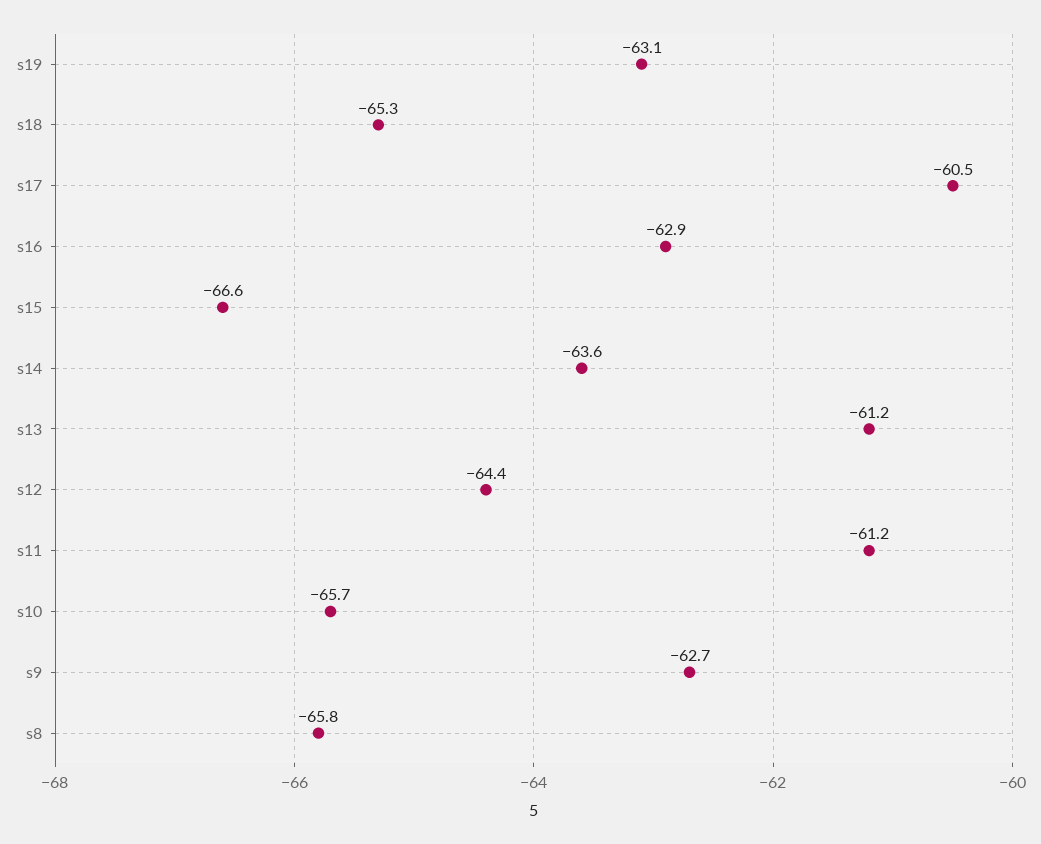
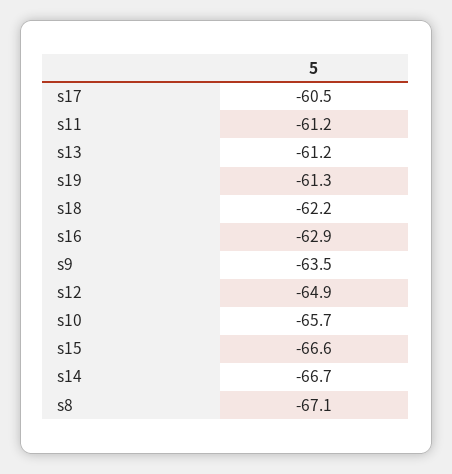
  {
-   "s19": -63.1,
+   "s19": -61.3,
-   "s18": -65.3,
+   "s18": -62.2,
    "s17": -60.5,
    "s16": -62.9,
    "s15": -66.6,
-   "s14": -63.6,
+   "s14": -66.7,
    "s13": -61.2,
-   "s12": -64.4,
+   "s12": -64.9,
    "s11": -61.2,
    "s10": -65.7,
-   "s9": -62.7,
+   "s9": -63.5,
-   "s8": -65.8
+   "s8": -67.1
  }

